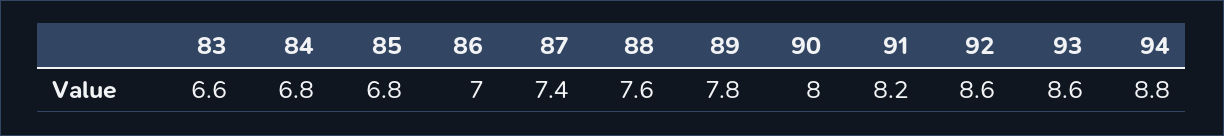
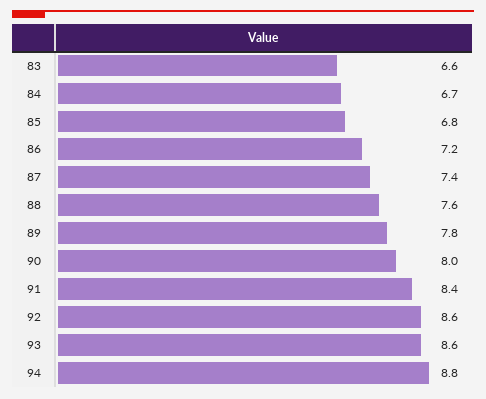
  {
    "83": 6.6,
-   "84": 6.8,
+   "84": 6.7,
    "85": 6.8,
-   "86": 7,
+   "86": 7.2,
    "87": 7.4,
    "88": 7.6,
    "89": 7.8,
    "90": 8,
-   "91": 8.2,
+   "91": 8.4,
    "92": 8.6,
    "93": 8.6,
    "94": 8.8
  }

